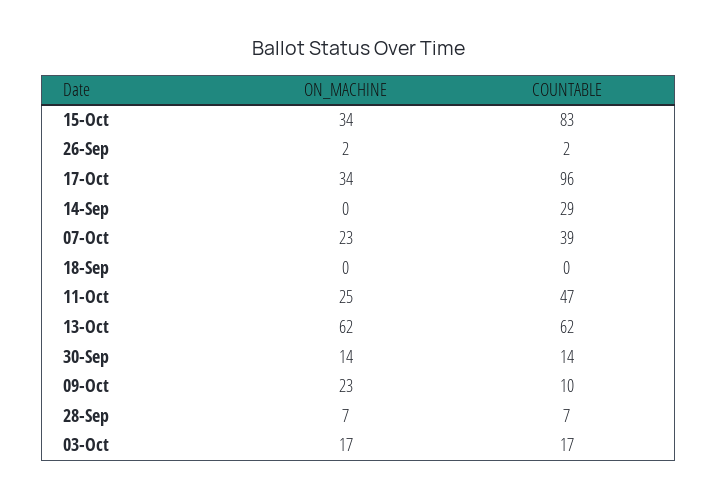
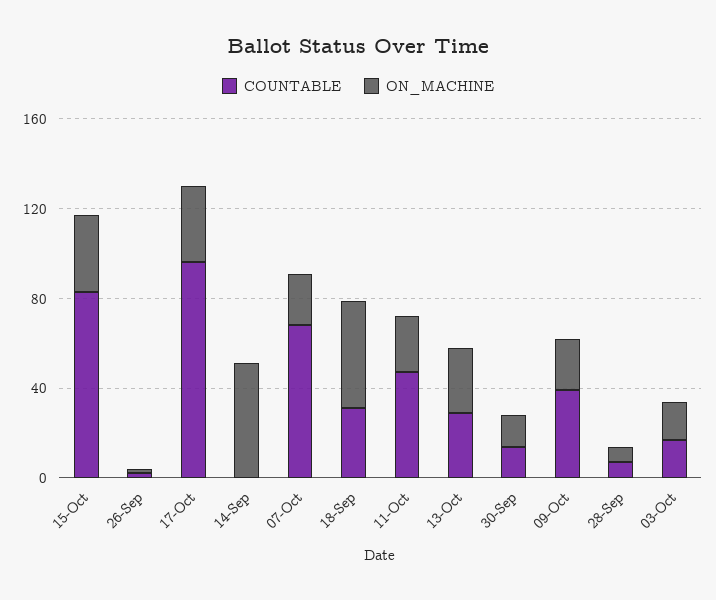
  {
    "ON_MACHINE": {
      "15-Oct": 34,
      "26-Sep": 2,
      "17-Oct": 34,
-     "14-Sep": 0,
+     "14-Sep": 50,
      "07-Oct": 23,
-     "18-Sep": 0,
+     "18-Sep": 50,
      "11-Oct": 25,
-     "13-Oct": 62,
+     "13-Oct": 30,
      "30-Sep": 14,
      "09-Oct": 23,
      "28-Sep": 7,
      "03-Oct": 17
    },
    "COUNTABLE": {
      "15-Oct": 83,
      "26-Sep": 2,
      "17-Oct": 96,
-     "14-Sep": 29,
+     "14-Sep": 0,
-     "07-Oct": 39,
+     "07-Oct": 70,
-     "18-Sep": 0,
+     "18-Sep": 30,
      "11-Oct": 47,
-     "13-Oct": 62,
+     "13-Oct": 30,
      "30-Sep": 14,
-     "09-Oct": 10,
+     "09-Oct": 40,
      "28-Sep": 7,
      "03-Oct": 17
    }
  }

